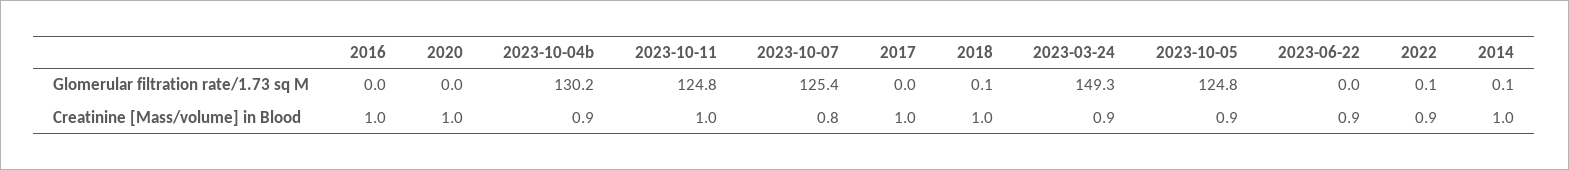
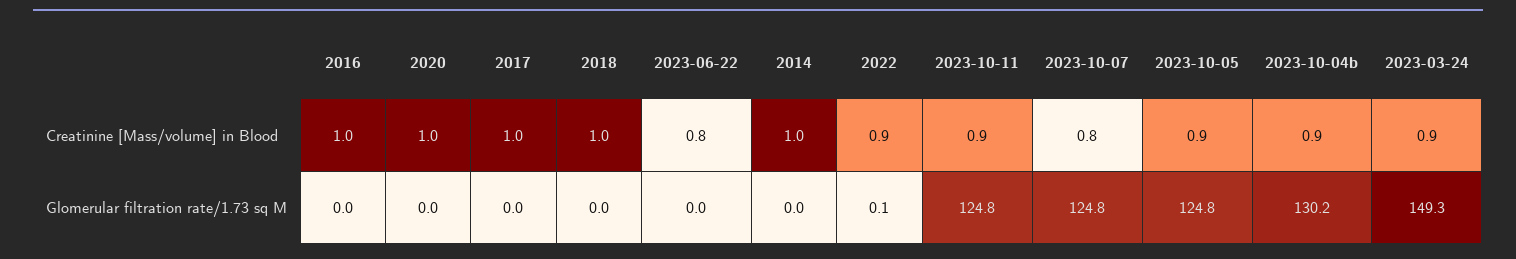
  {
    "2016": {
      "Glomerular filtration rate/1.73 sq M": 0,
      "Creatinine [Mass/volume] in Blood": 1
    },
    "2020": {
      "Glomerular filtration rate/1.73 sq M": 0,
      "Creatinine [Mass/volume] in Blood": 1
    },
    "2023-10-04b": {
      "Glomerular filtration rate/1.73 sq M": 130.2,
      "Creatinine [Mass/volume] in Blood": 0.9
    },
    "2023-10-11": {
      "Glomerular filtration rate/1.73 sq M": 124.8,
-     "Creatinine [Mass/volume] in Blood": 1
+     "Creatinine [Mass/volume] in Blood": 0.9
    },
    "2023-10-07": {
-     "Glomerular filtration rate/1.73 sq M": 125.4,
+     "Glomerular filtration rate/1.73 sq M": 124.8,
      "Creatinine [Mass/volume] in Blood": 0.8
    },
    "2017": {
      "Glomerular filtration rate/1.73 sq M": 0,
      "Creatinine [Mass/volume] in Blood": 1
    },
    "2018": {
-     "Glomerular filtration rate/1.73 sq M": 0.1,
+     "Glomerular filtration rate/1.73 sq M": 0,
      "Creatinine [Mass/volume] in Blood": 1
    },
    "2023-03-24": {
      "Glomerular filtration rate/1.73 sq M": 149.3,
      "Creatinine [Mass/volume] in Blood": 0.9
    },
    "2023-10-05": {
      "Glomerular filtration rate/1.73 sq M": 124.8,
      "Creatinine [Mass/volume] in Blood": 0.9
    },
    "2023-06-22": {
      "Glomerular filtration rate/1.73 sq M": 0,
-     "Creatinine [Mass/volume] in Blood": 0.9
+     "Creatinine [Mass/volume] in Blood": 0.8
    },
    "2022": {
      "Glomerular filtration rate/1.73 sq M": 0.1,
      "Creatinine [Mass/volume] in Blood": 0.9
    },
    "2014": {
-     "Glomerular filtration rate/1.73 sq M": 0.1,
+     "Glomerular filtration rate/1.73 sq M": 0,
      "Creatinine [Mass/volume] in Blood": 1
    }
  }

